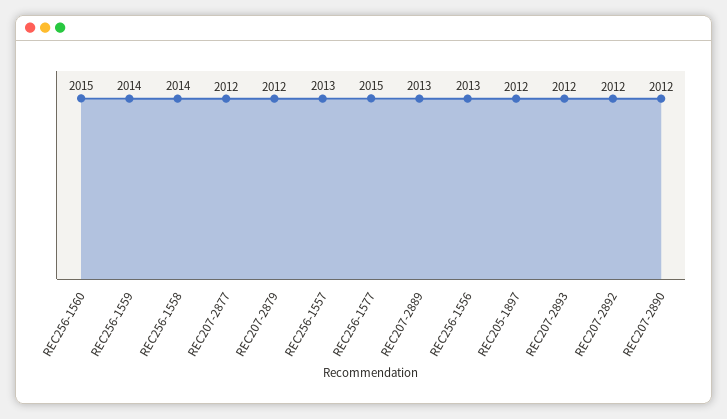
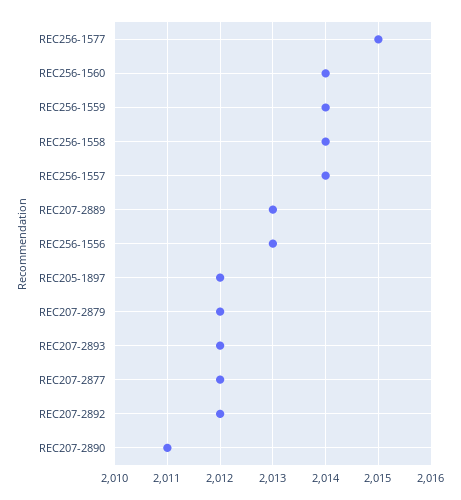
  {
-   "REC256-1560": 2015,
+   "REC256-1560": 2014,
    "REC256-1559": 2014,
    "REC256-1558": 2014,
    "REC207-2877": 2012,
    "REC207-2879": 2012,
-   "REC256-1557": 2013,
+   "REC256-1557": 2014,
    "REC256-1577": 2015,
    "REC207-2889": 2013,
    "REC256-1556": 2013,
    "REC205-1897": 2012,
    "REC207-2893": 2012,
    "REC207-2892": 2012,
-   "REC207-2890": 2012
+   "REC207-2890": 2011
  }

